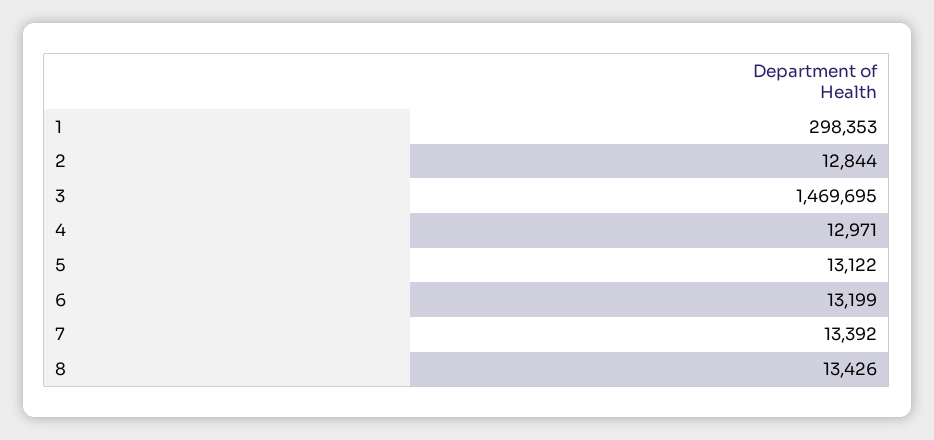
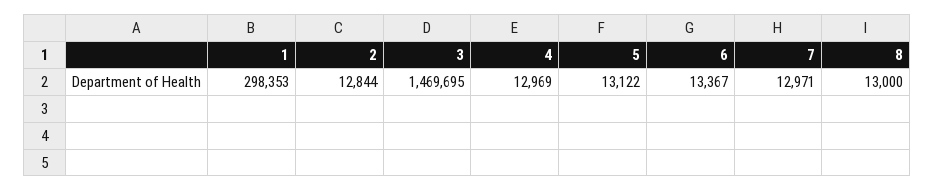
  {
    "1": 298353,
    "2": 12844,
    "3": 1469695,
-   "4": 12971,
+   "4": 12969,
    "5": 13122,
-   "6": 13199,
+   "6": 13367,
-   "7": 13392,
+   "7": 12971,
-   "8": 13426
+   "8": 13000
  }

